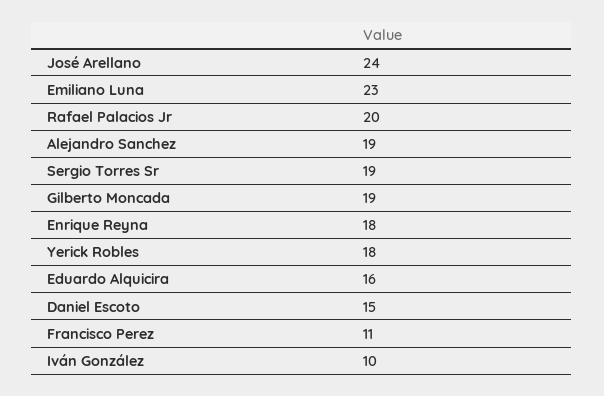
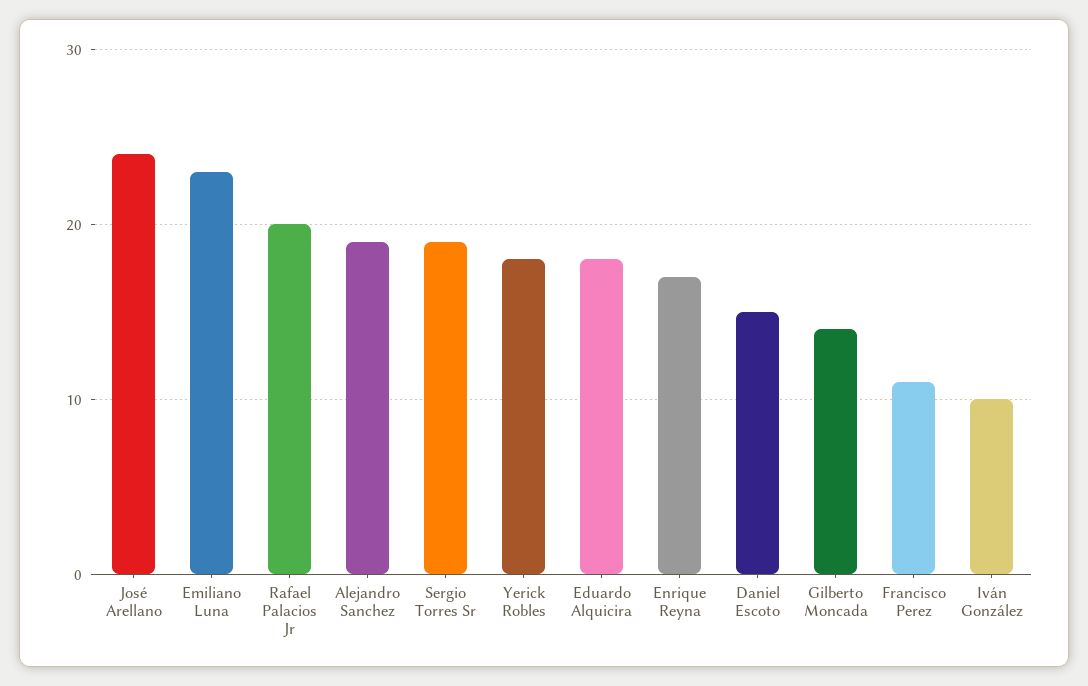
  {
    "José Arellano": 24,
    "Emiliano Luna": 23,
    "Rafael Palacios Jr": 20,
    "Alejandro Sanchez": 19,
    "Sergio Torres Sr": 19,
-   "Gilberto Moncada": 19,
+   "Gilberto Moncada": 14,
-   "Enrique Reyna": 18,
+   "Enrique Reyna": 17,
    "Yerick Robles": 18,
-   "Eduardo Alquicira": 16,
+   "Eduardo Alquicira": 18,
    "Daniel Escoto": 15,
    "Francisco Perez": 11,
    "Iván González": 10
  }

